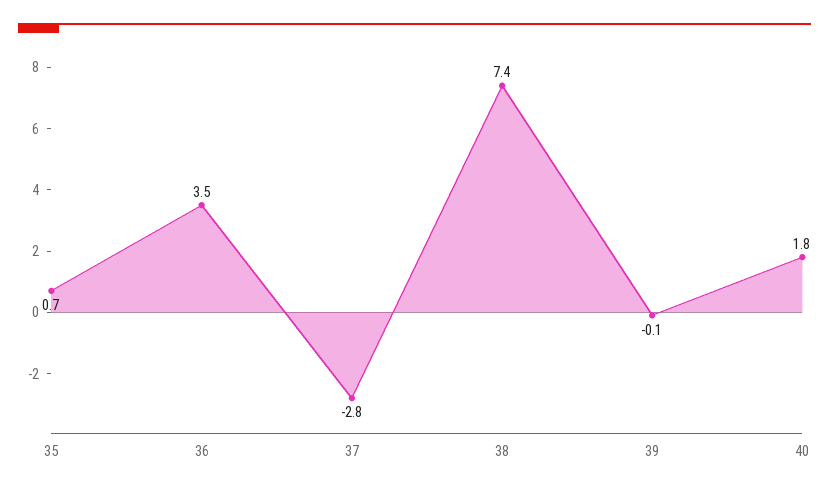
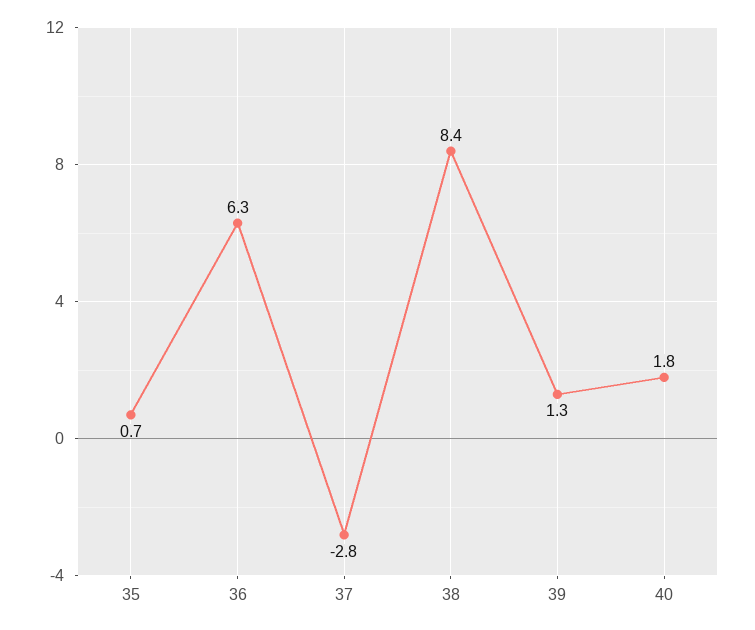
  {
    "35": 0.7,
-   "36": 3.5,
+   "36": 6.3,
    "37": -2.8,
-   "38": 7.4,
+   "38": 8.4,
-   "39": -0.1,
+   "39": 1.3,
    "40": 1.8
  }

